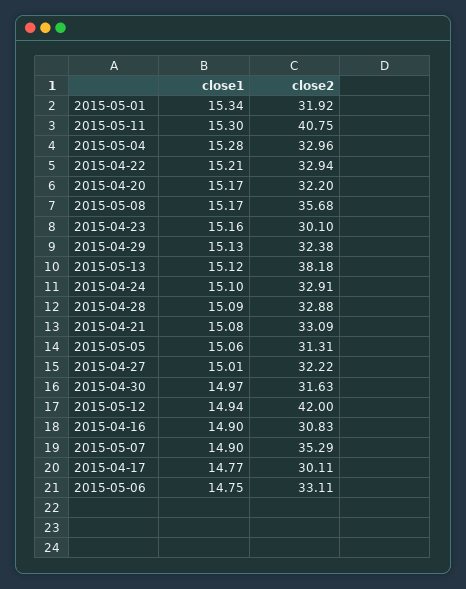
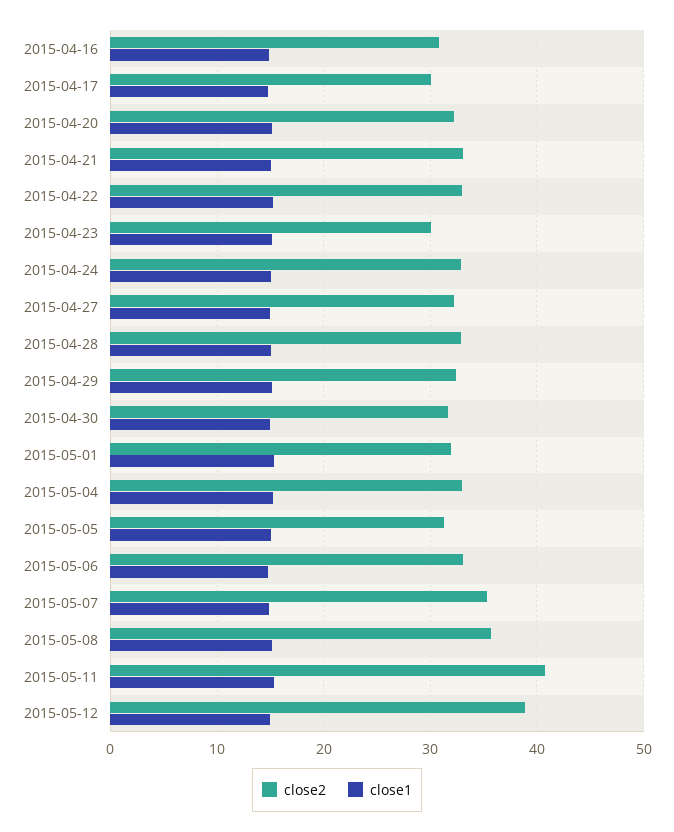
  {
    "close1": {
      "2015-05-01": 15.34,
      "2015-05-11": 15.3,
      "2015-05-04": 15.28,
      "2015-04-22": 15.21,
      "2015-04-20": 15.17,
      "2015-05-08": 15.17,
      "2015-04-23": 15.16,
      "2015-04-29": 15.13,
-     "2015-05-13": 15.12,
      "2015-04-24": 15.1,
      "2015-04-28": 15.09,
      "2015-04-21": 15.08,
      "2015-05-05": 15.06,
      "2015-04-27": 15.01,
      "2015-04-30": 14.97,
      "2015-05-12": 14.94,
      "2015-04-16": 14.9,
      "2015-05-07": 14.9,
      "2015-04-17": 14.77,
      "2015-05-06": 14.75
    },
    "close2": {
      "2015-05-01": 31.92,
      "2015-05-11": 40.75,
      "2015-05-04": 32.96,
      "2015-04-22": 32.94,
      "2015-04-20": 32.2,
      "2015-05-08": 35.68,
      "2015-04-23": 30.1,
      "2015-04-29": 32.38,
-     "2015-05-13": 38.18,
      "2015-04-24": 32.91,
      "2015-04-28": 32.88,
      "2015-04-21": 33.09,
      "2015-05-05": 31.31,
      "2015-04-27": 32.22,
      "2015-04-30": 31.63,
-     "2015-05-12": 42,
+     "2015-05-12": 39,
      "2015-04-16": 30.83,
      "2015-05-07": 35.29,
      "2015-04-17": 30.11,
      "2015-05-06": 33.11
    }
  }

